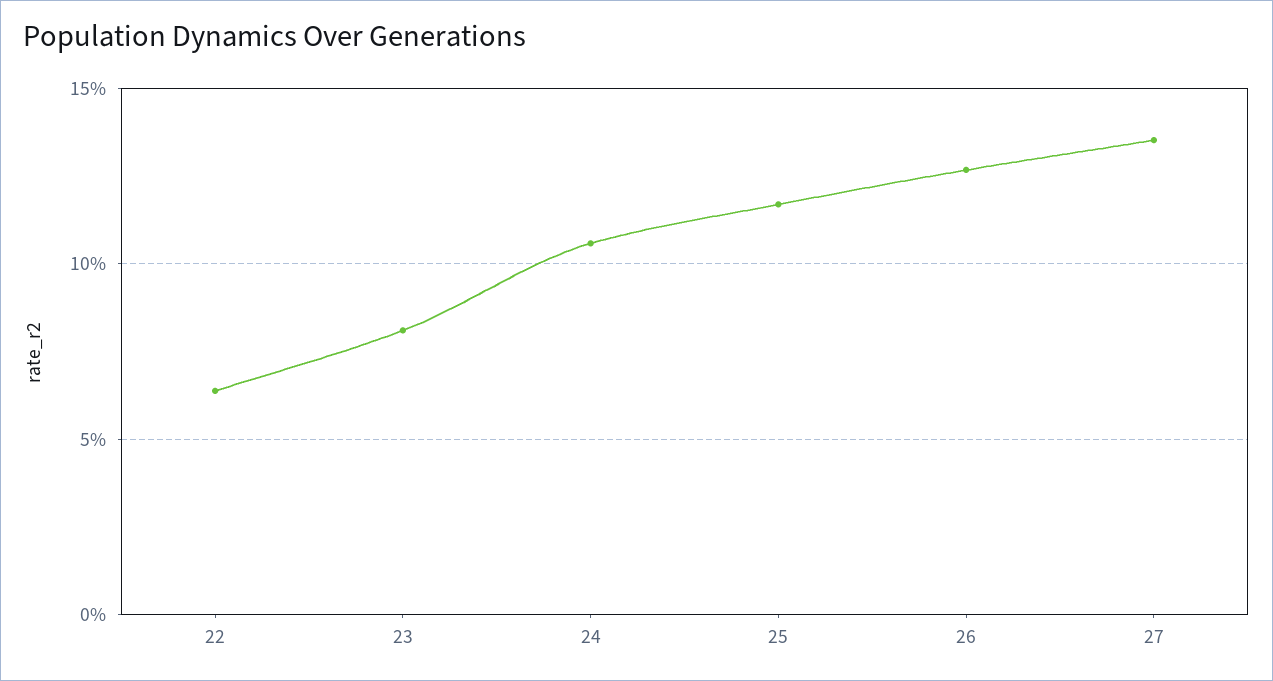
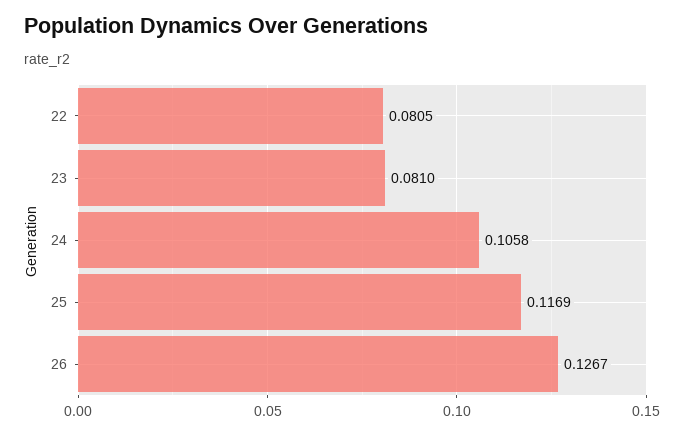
  {
-   "22": 0.065,
+   "22": 0.0805,
    "23": 0.081,
    "24": 0.1058,
    "25": 0.1169,
-   "26": 0.1267,
+   "26": 0.1267
-   "27": 0.135
  }

